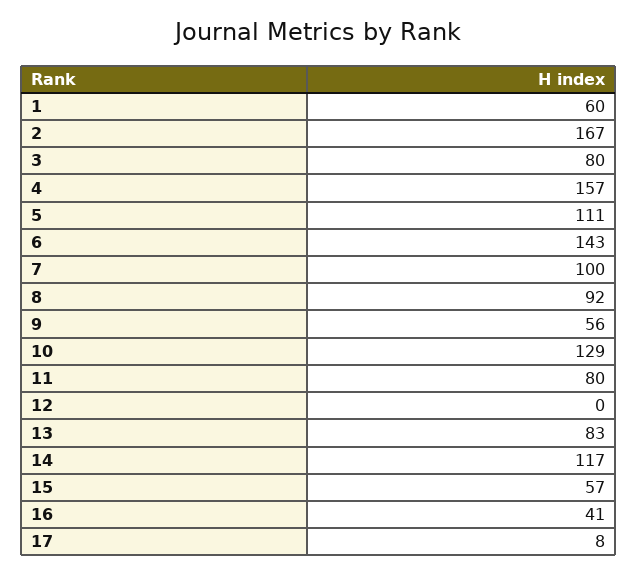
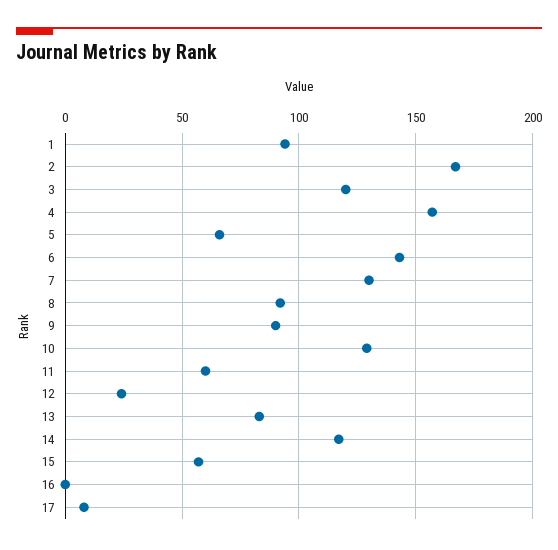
  {
-   "1": 60,
+   "1": 95,
    "2": 167,
-   "3": 80,
+   "3": 120,
    "4": 157,
-   "5": 111,
+   "5": 65,
    "6": 143,
-   "7": 100,
+   "7": 130,
    "8": 92,
-   "9": 56,
+   "9": 90,
    "10": 129,
-   "11": 80,
+   "11": 60,
-   "12": 0,
+   "12": 25,
    "13": 83,
    "14": 117,
    "15": 57,
-   "16": 41,
+   "16": 0,
    "17": 8
  }

